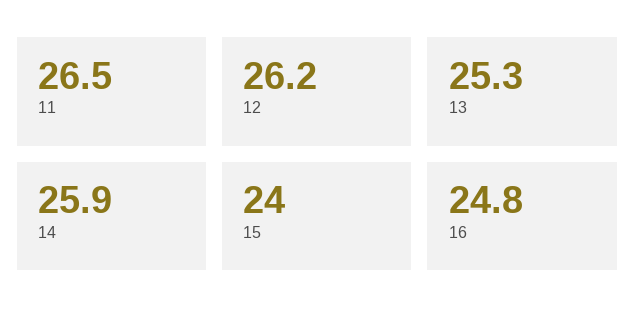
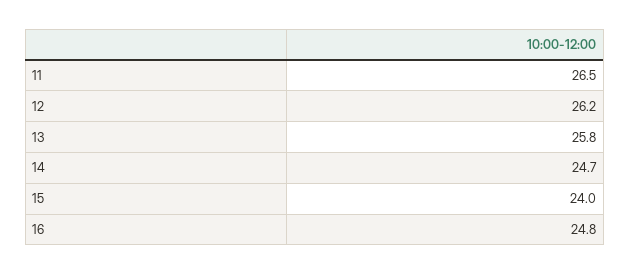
  {
    "11": 26.5,
    "12": 26.2,
-   "13": 25.3,
+   "13": 25.8,
-   "14": 25.9,
+   "14": 24.7,
    "15": 24,
    "16": 24.8
  }

